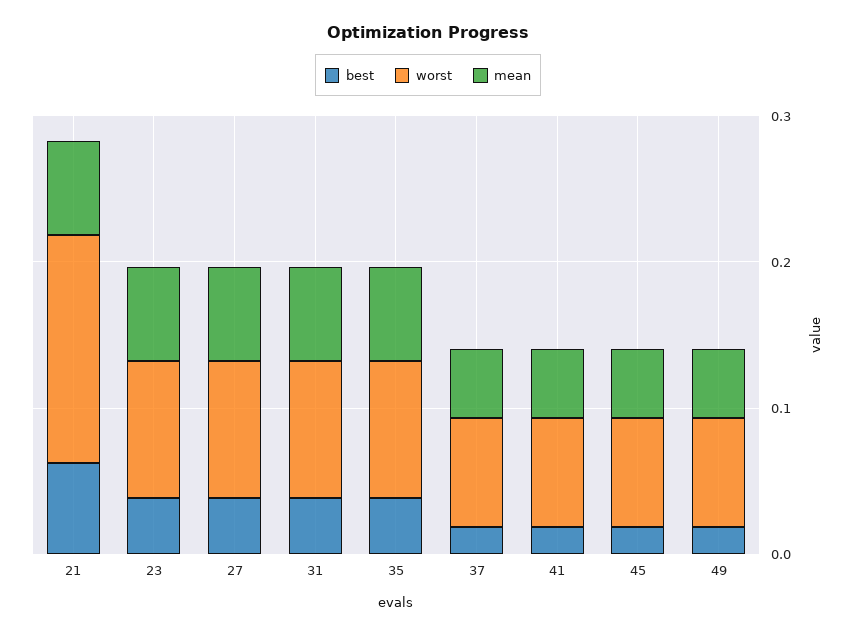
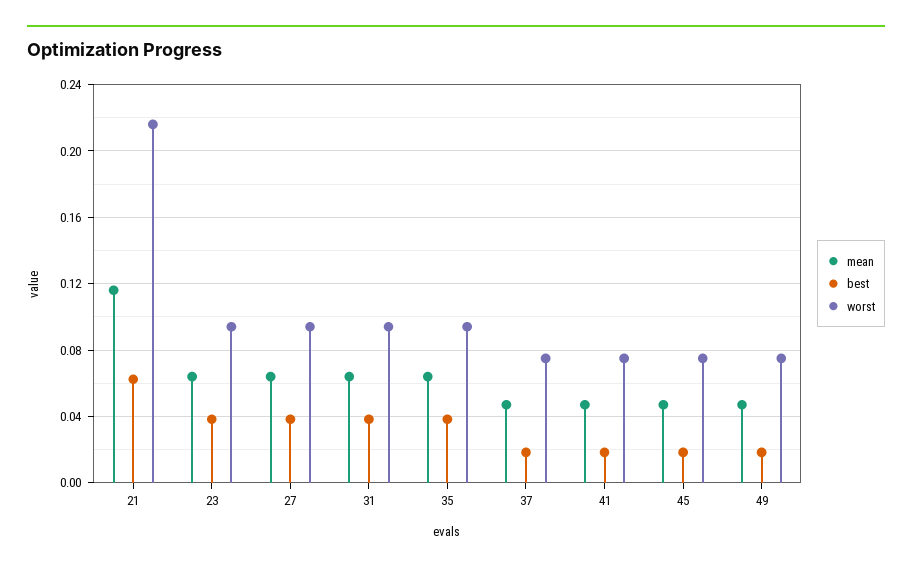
  {
    "best": {
      "21": 0.06,
      "23": 0.04,
      "27": 0.04,
      "31": 0.04,
      "35": 0.04,
      "37": 0.02,
      "41": 0.02,
      "45": 0.02,
      "49": 0.02
    },
    "worst": {
-     "21": 0.16,
+     "21": 0.215,
      "23": 0.095,
      "27": 0.095,
      "31": 0.095,
      "35": 0.095,
      "37": 0.075,
      "41": 0.075,
      "45": 0.075,
      "49": 0.075
    },
    "mean": {
-     "21": 0.06,
+     "21": 0.115,
      "23": 0.065,
      "27": 0.065,
      "31": 0.065,
      "35": 0.065,
      "37": 0.045,
      "41": 0.045,
      "45": 0.045,
      "49": 0.045
    }
  }

